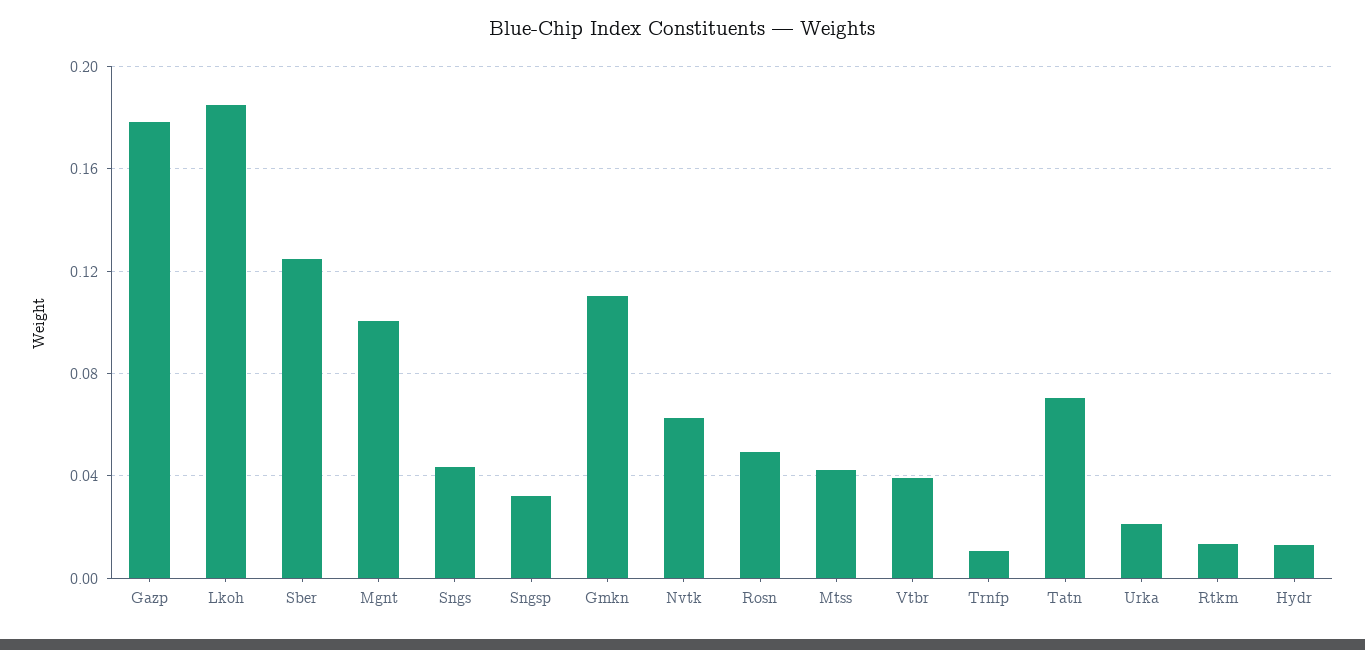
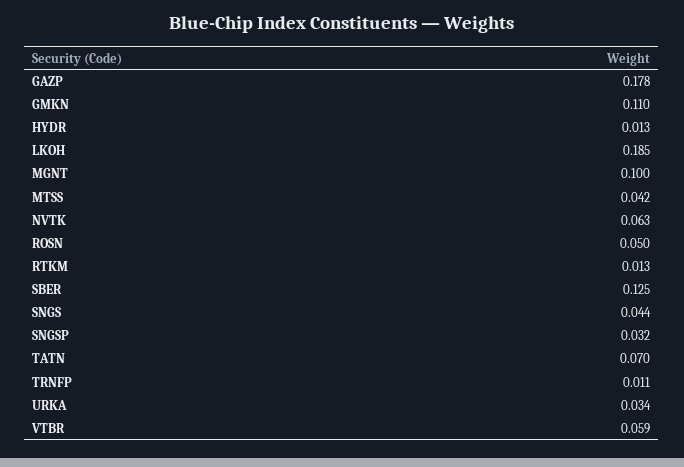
  {
    "Gazp": 0.178,
    "Lkoh": 0.185,
    "Sber": 0.125,
    "Mgnt": 0.1,
    "Sngs": 0.044,
    "Sngsp": 0.032,
    "Gmkn": 0.11,
    "Nvtk": 0.063,
    "Rosn": 0.05,
    "Mtss": 0.042,
-   "Vtbr": 0.04,
+   "Vtbr": 0.059,
    "Trnfp": 0.011,
    "Tatn": 0.07,
-   "Urka": 0.02,
+   "Urka": 0.034,
    "Rtkm": 0.013,
    "Hydr": 0.013
  }

